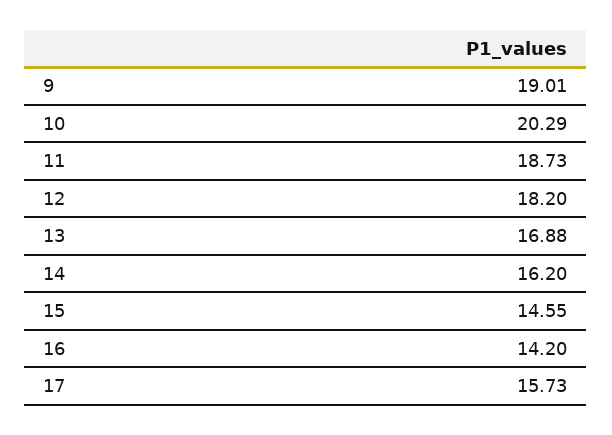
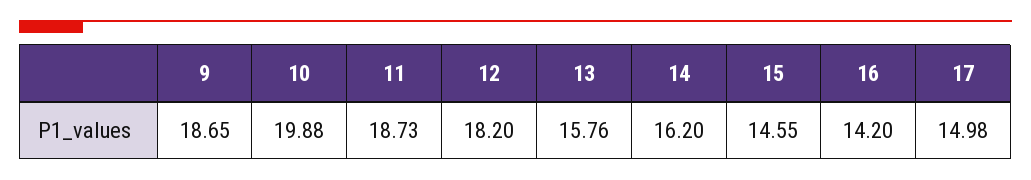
  {
-   "9": 19.01,
+   "9": 18.65,
-   "10": 20.29,
+   "10": 19.88,
    "11": 18.73,
    "12": 18.2,
-   "13": 16.88,
+   "13": 15.76,
    "14": 16.2,
    "15": 14.55,
    "16": 14.2,
-   "17": 15.73
+   "17": 14.98
  }

